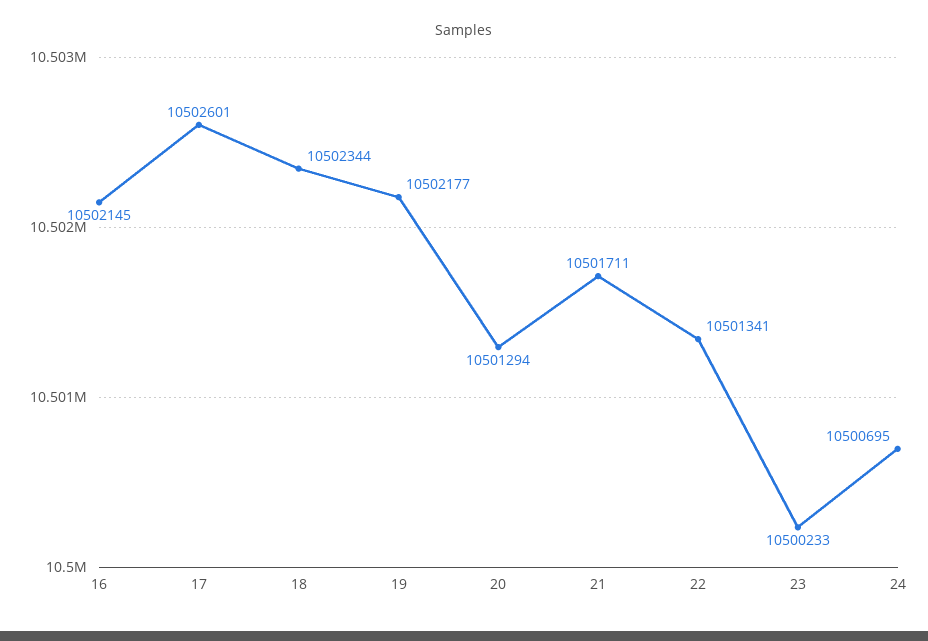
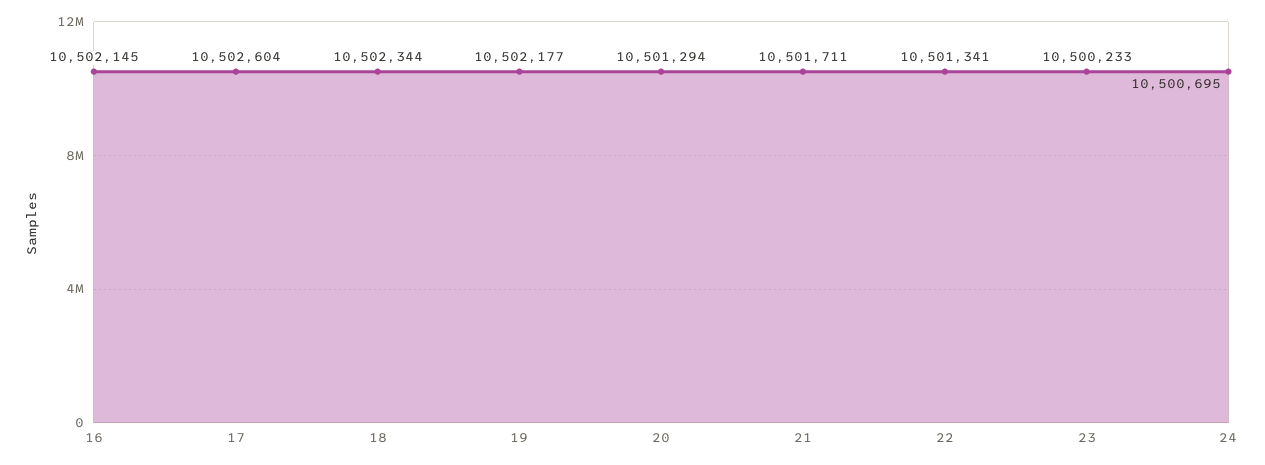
  {
    "16": 10502145,
-   "17": 10502601,
+   "17": 10502604,
    "18": 10502344,
    "19": 10502177,
    "20": 10501294,
    "21": 10501711,
    "22": 10501341,
    "23": 10500233,
    "24": 10500695
  }

